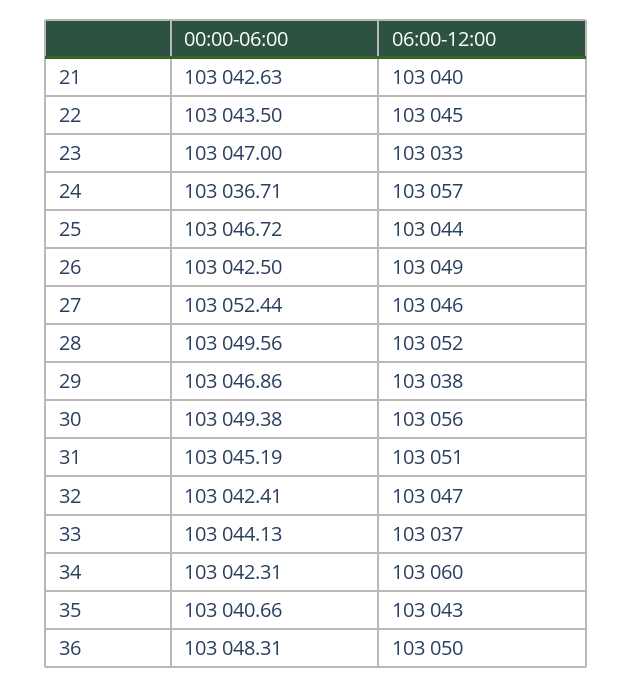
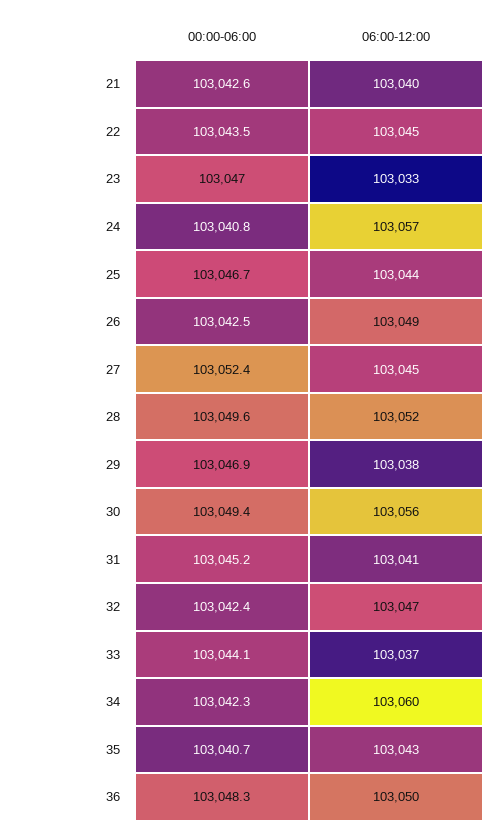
  {
    "00:00-06:00": {
      "21": 103042.63,
      "22": 103043.5,
      "23": 103047,
-     "24": 103036.71,
+     "24": 103040.8,
      "25": 103046.72,
      "26": 103042.5,
      "27": 103052.44,
      "28": 103049.56,
      "29": 103046.86,
      "30": 103049.38,
      "31": 103045.19,
      "32": 103042.41,
      "33": 103044.13,
      "34": 103042.31,
      "35": 103040.66,
      "36": 103048.31
    },
    "06:00-12:00": {
      "21": 103040,
      "22": 103045,
      "23": 103033,
      "24": 103057,
      "25": 103044,
      "26": 103049,
-     "27": 103046,
+     "27": 103045,
      "28": 103052,
      "29": 103038,
      "30": 103056,
-     "31": 103051,
+     "31": 103041,
      "32": 103047,
      "33": 103037,
      "34": 103060,
      "35": 103043,
      "36": 103050
    }
  }

